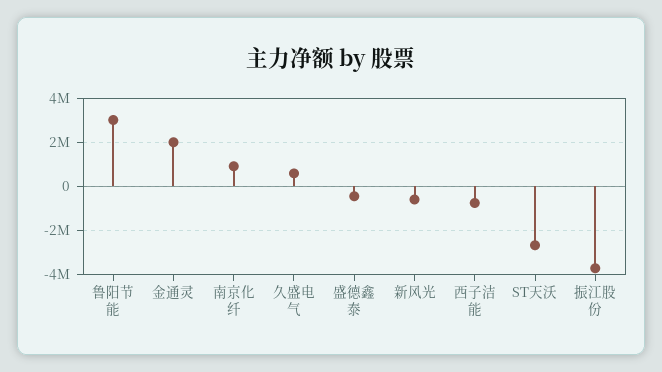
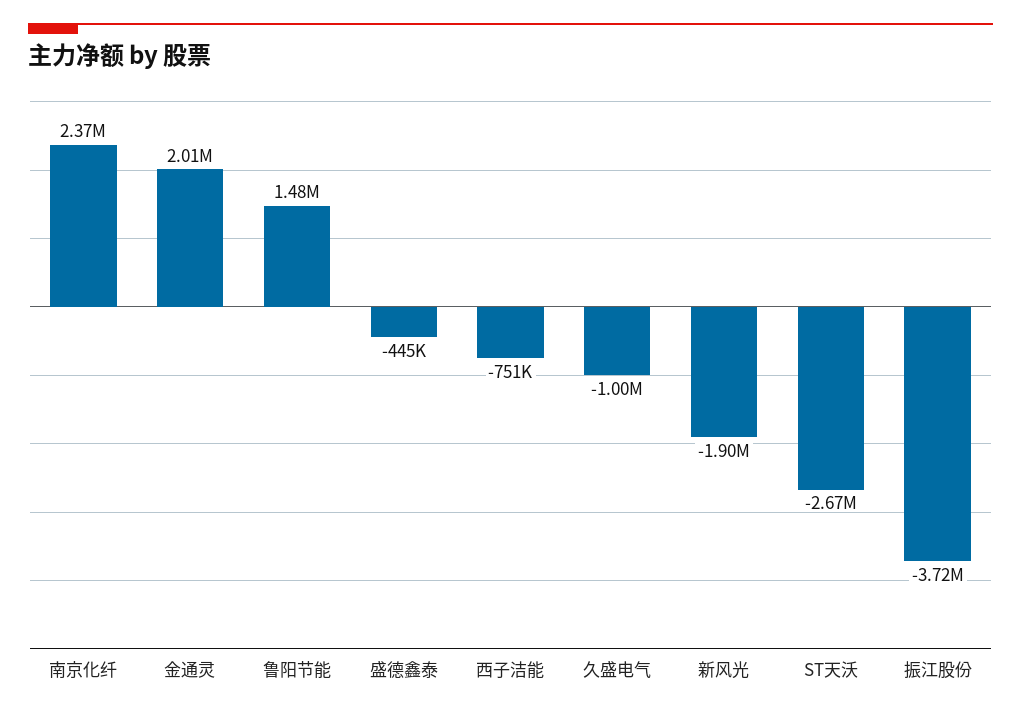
  {
-   "鲁阳节能": 3000000,
+   "鲁阳节能": 1480000,
    "金通灵": 2010000,
-   "南京化纤": 1000000,
+   "南京化纤": 2370000,
-   "久盛电气": 500000,
+   "久盛电气": -1000000,
    "盛德鑫泰": -445000,
-   "新风光": -500000,
+   "新风光": -1900000,
    "西子洁能": -751000,
    "ST天沃": -2670000,
    "振江股份": -3720000
  }

